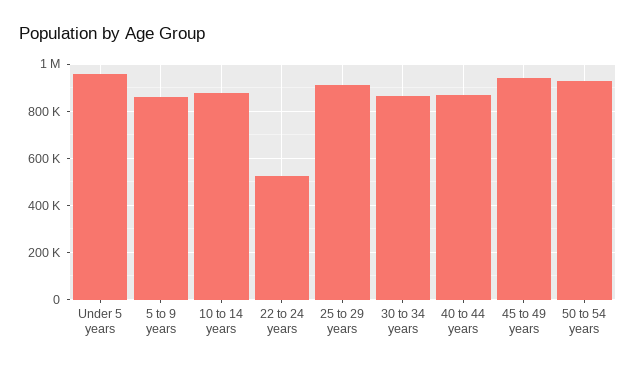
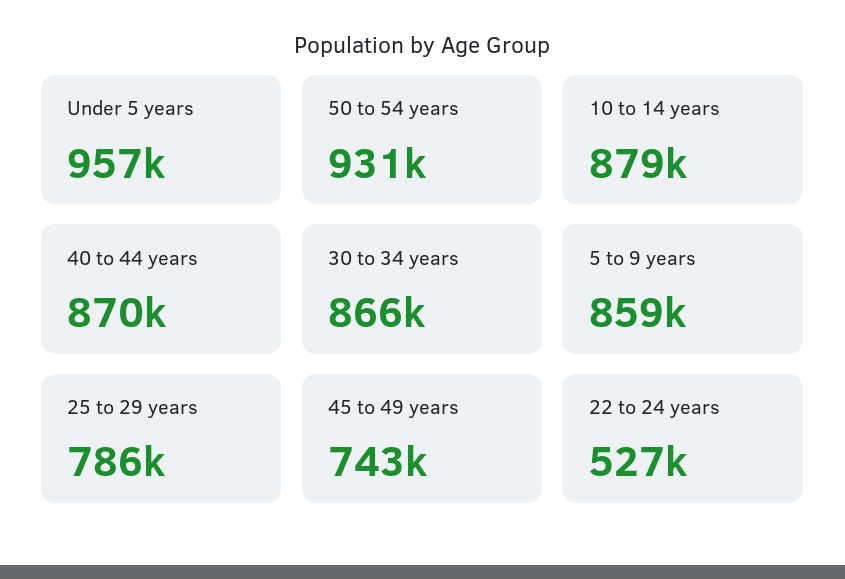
  {
    "Under 5 years": 957000,
    "5 to 9 years": 859000,
    "10 to 14 years": 879000,
    "22 to 24 years": 527000,
-   "25 to 29 years": 900000,
+   "25 to 29 years": 786000,
    "30 to 34 years": 866000,
    "40 to 44 years": 870000,
-   "45 to 49 years": 950000,
+   "45 to 49 years": 743000,
    "50 to 54 years": 931000
  }

